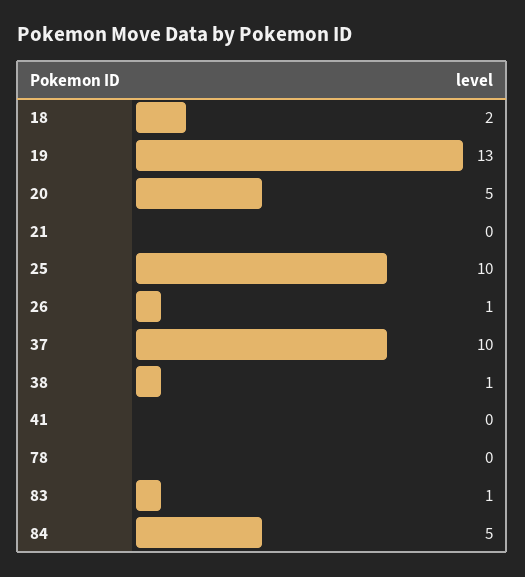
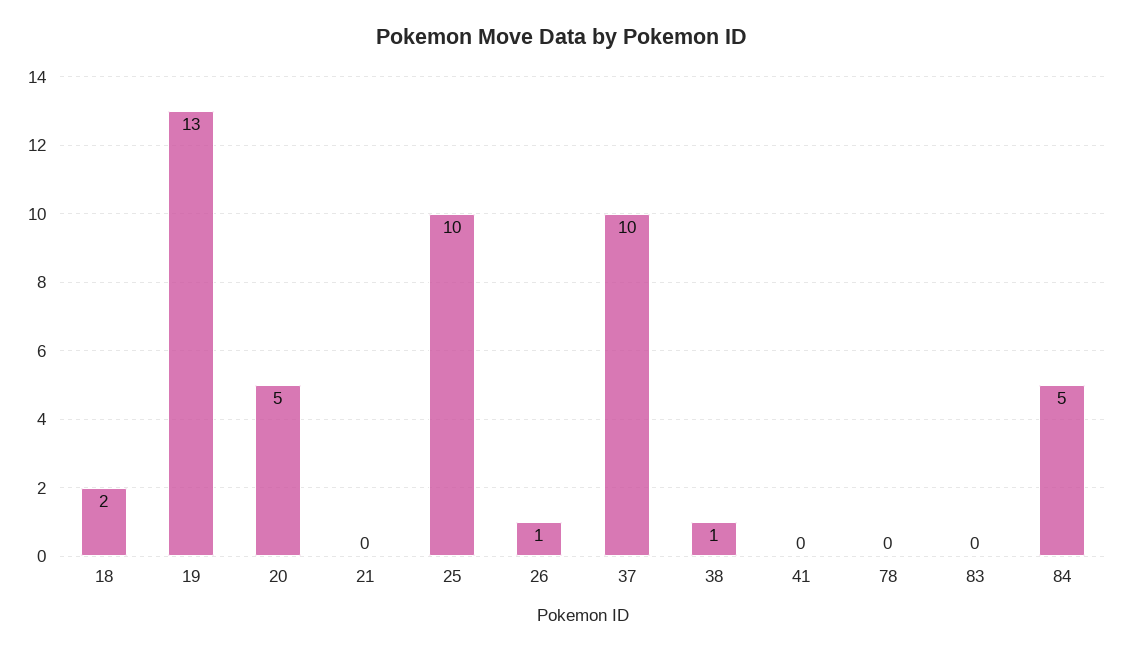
  {
    "18": 2,
    "19": 13,
    "20": 5,
    "21": 0,
    "25": 10,
    "26": 1,
    "37": 10,
    "38": 1,
    "41": 0,
    "78": 0,
-   "83": 1,
+   "83": 0,
    "84": 5
  }

